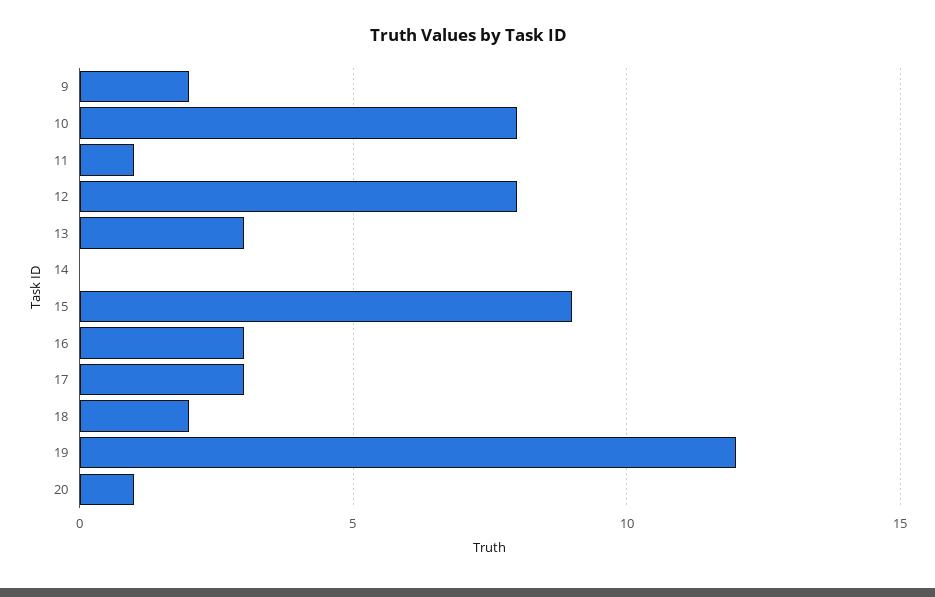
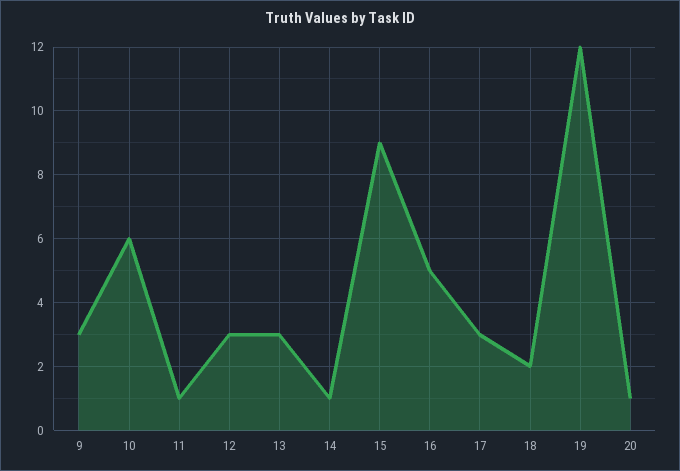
  {
-   "9": 2,
+   "9": 3,
-   "10": 8,
+   "10": 6,
    "11": 1,
-   "12": 8,
+   "12": 3,
    "13": 3,
-   "14": 0,
+   "14": 1,
    "15": 9,
-   "16": 3,
+   "16": 5,
    "17": 3,
    "18": 2,
    "19": 12,
    "20": 1
  }

